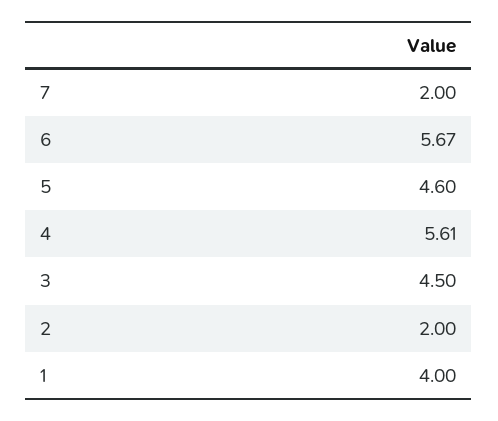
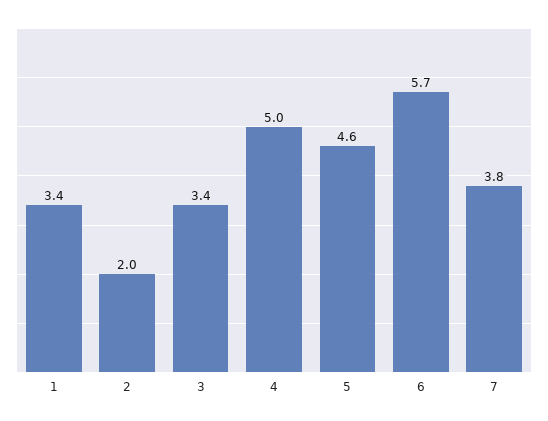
  {
-   "7": 2,
+   "7": 3.8,
    "6": 5.67,
    "5": 4.6,
-   "4": 5.61,
+   "4": 5,
-   "3": 4.5,
+   "3": 3.4,
    "2": 2,
-   "1": 4
+   "1": 3.4
  }

